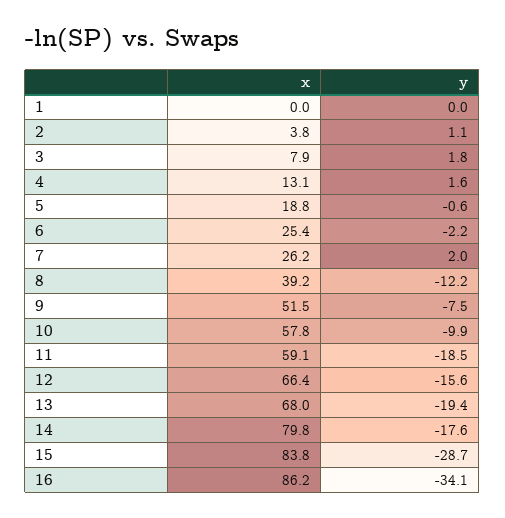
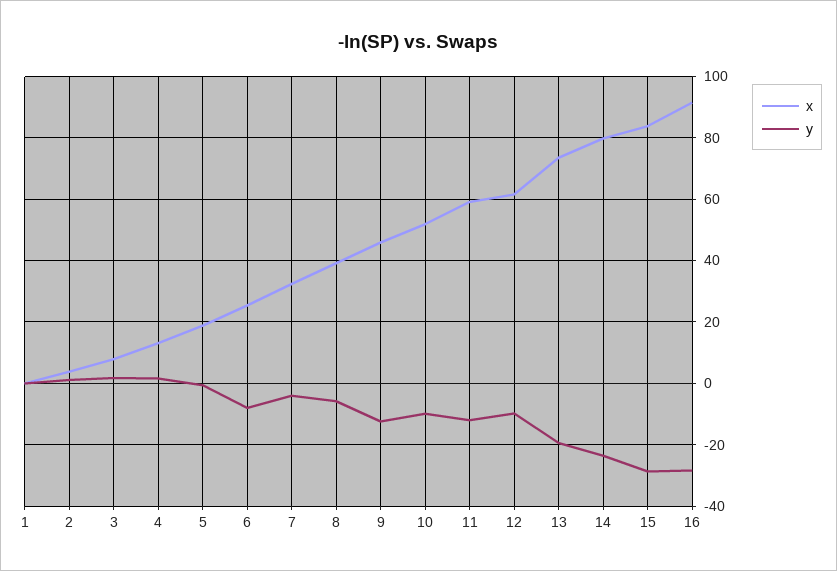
  {
    "x": {
      "1": 0,
      "2": 3.8,
      "3": 7.9,
      "4": 13.1,
      "5": 18.8,
      "6": 25.4,
-     "7": 26.2,
+     "7": 32,
      "8": 39.2,
-     "9": 51.5,
+     "9": 46,
-     "10": 57.8,
+     "10": 52,
      "11": 59.1,
-     "12": 66.4,
+     "12": 62,
-     "13": 68,
+     "13": 74,
      "14": 79.8,
      "15": 83.8,
-     "16": 86.2
+     "16": 92
    },
    "y": {
      "1": 0,
      "2": 1.1,
      "3": 1.8,
      "4": 1.6,
      "5": -0.6,
-     "6": -2.2,
+     "6": -8,
-     "7": 2,
+     "7": -4,
-     "8": -12.2,
+     "8": -6,
-     "9": -7.5,
+     "9": -12,
      "10": -9.9,
-     "11": -18.5,
+     "11": -12,
-     "12": -15.6,
+     "12": -10,
      "13": -19.4,
-     "14": -17.6,
+     "14": -24,
      "15": -28.7,
-     "16": -34.1
+     "16": -28
    }
  }

